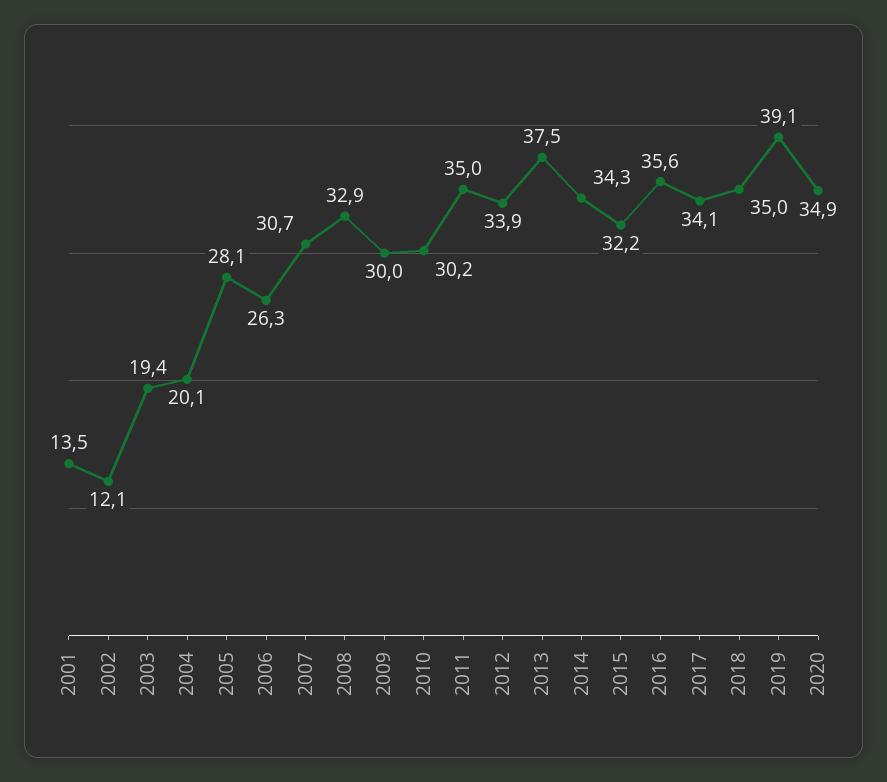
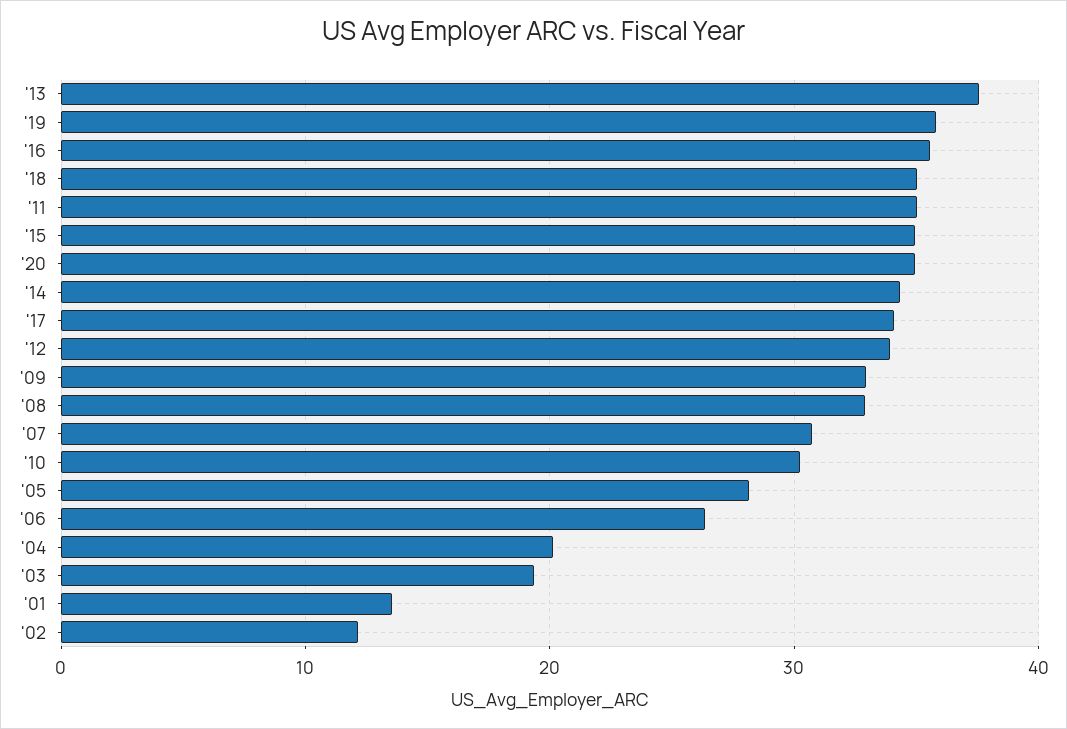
  {
    "2001": 13.5,
    "2002": 12.1,
    "2003": 19.4,
    "2004": 20.1,
    "2005": 28.1,
    "2006": 26.3,
    "2007": 30.7,
    "2008": 32.9,
-   "2009": 30,
+   "2009": 33,
    "2010": 30.2,
    "2011": 35,
    "2012": 33.9,
    "2013": 37.5,
    "2014": 34.3,
-   "2015": 32.2,
+   "2015": 35,
    "2016": 35.6,
    "2017": 34.1,
    "2018": 35,
-   "2019": 39.1,
+   "2019": 36,
    "2020": 34.9
  }

